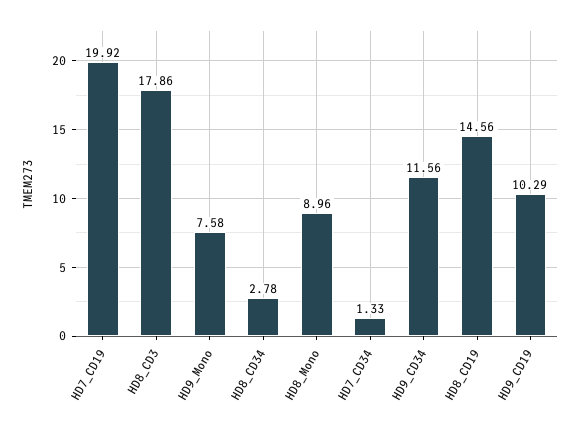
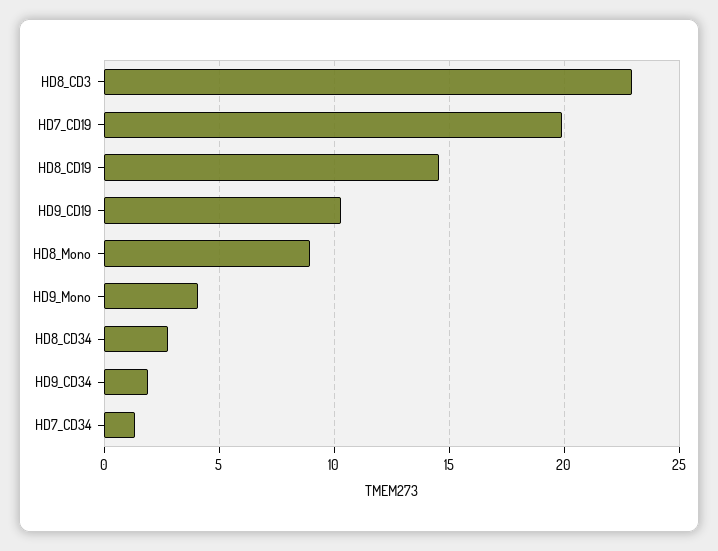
  {
    "HD7_CD19": 19.92,
-   "HD8_CD3": 17.86,
+   "HD8_CD3": 23,
-   "HD9_Mono": 7.58,
+   "HD9_Mono": 4,
    "HD8_CD34": 2.78,
    "HD8_Mono": 8.96,
    "HD7_CD34": 1.33,
-   "HD9_CD34": 11.56,
+   "HD9_CD34": 2,
    "HD8_CD19": 14.56,
    "HD9_CD19": 10.29
  }

